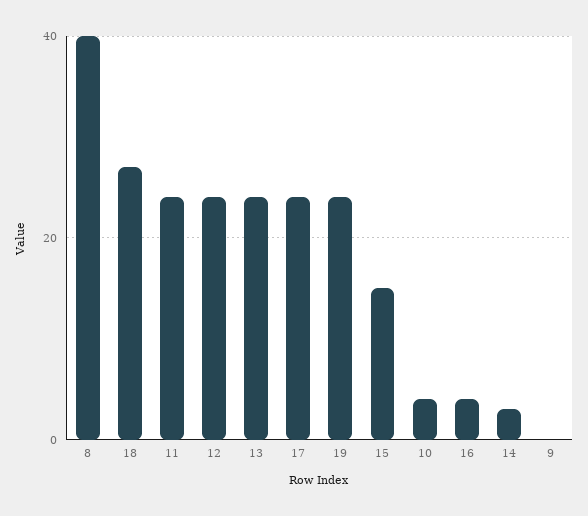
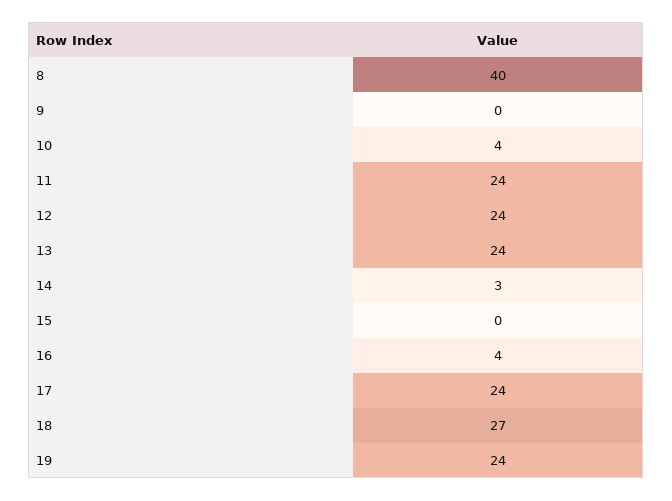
  {
    "8": 40,
    "18": 27,
    "11": 24,
    "12": 24,
    "13": 24,
    "17": 24,
    "19": 24,
-   "15": 15,
+   "15": 0,
    "10": 4,
    "16": 4,
    "14": 3,
    "9": 0
  }

